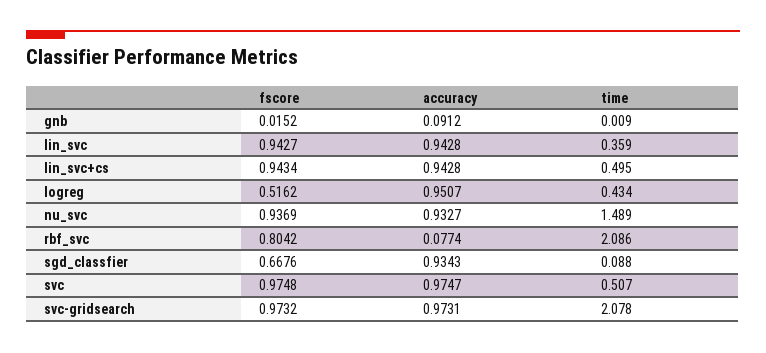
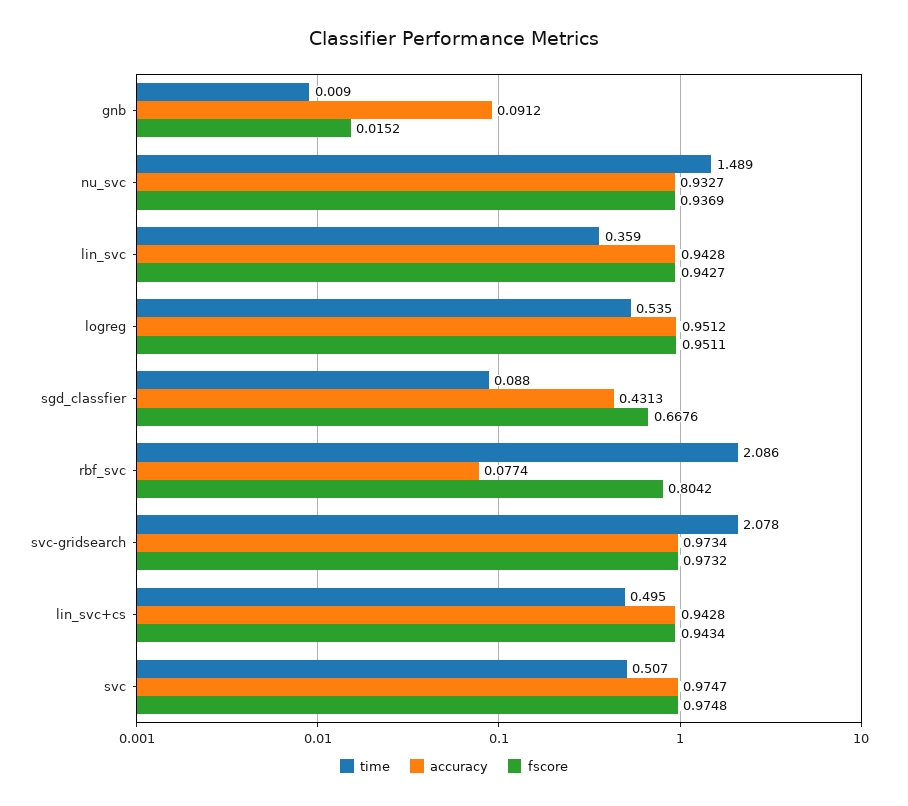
  {
    "fscore": {
      "gnb": 0.0152,
      "lin_svc": 0.9427,
      "lin_svc+cs": 0.9434,
-     "logreg": 0.5162,
+     "logreg": 0.9511,
      "nu_svc": 0.9369,
      "rbf_svc": 0.8042,
      "sgd_classfier": 0.6676,
      "svc": 0.9748,
      "svc-gridsearch": 0.9732
    },
    "accuracy": {
      "gnb": 0.0912,
      "lin_svc": 0.9428,
      "lin_svc+cs": 0.9428,
-     "logreg": 0.9507,
+     "logreg": 0.9512,
      "nu_svc": 0.9327,
      "rbf_svc": 0.0774,
-     "sgd_classfier": 0.9343,
+     "sgd_classfier": 0.4313,
      "svc": 0.9747,
-     "svc-gridsearch": 0.9731
+     "svc-gridsearch": 0.9734
    },
    "time": {
      "gnb": 0.009,
      "lin_svc": 0.359,
      "lin_svc+cs": 0.495,
-     "logreg": 0.434,
+     "logreg": 0.535,
      "nu_svc": 1.489,
      "rbf_svc": 2.086,
      "sgd_classfier": 0.088,
      "svc": 0.507,
      "svc-gridsearch": 2.078
    }
  }

